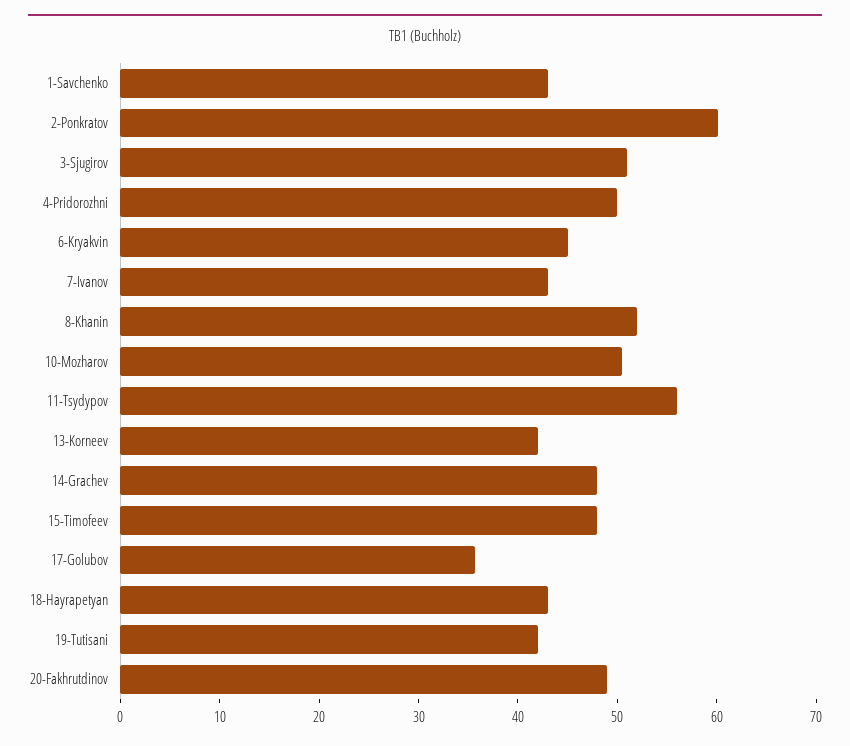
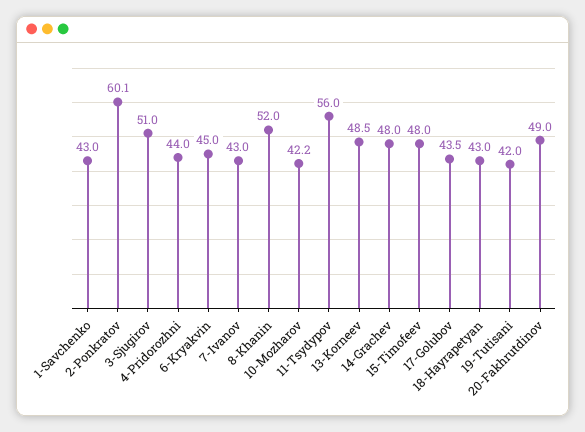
  {
    "1-Savchenko": 43,
    "2-Ponkratov": 60.1,
    "3-Sjugirov": 51,
-   "4-Pridorozhni": 50,
+   "4-Pridorozhni": 44,
    "6-Kryakvin": 45,
    "7-Ivanov": 43,
    "8-Khanin": 52,
-   "10-Mozharov": 50,
+   "10-Mozharov": 42.2,
    "11-Tsydypov": 56,
-   "13-Korneev": 42,
+   "13-Korneev": 48.5,
    "14-Grachev": 48,
    "15-Timofeev": 48,
-   "17-Golubov": 36,
+   "17-Golubov": 43.5,
    "18-Hayrapetyan": 43,
    "19-Tutisani": 42,
    "20-Fakhrutdinov": 49
  }

